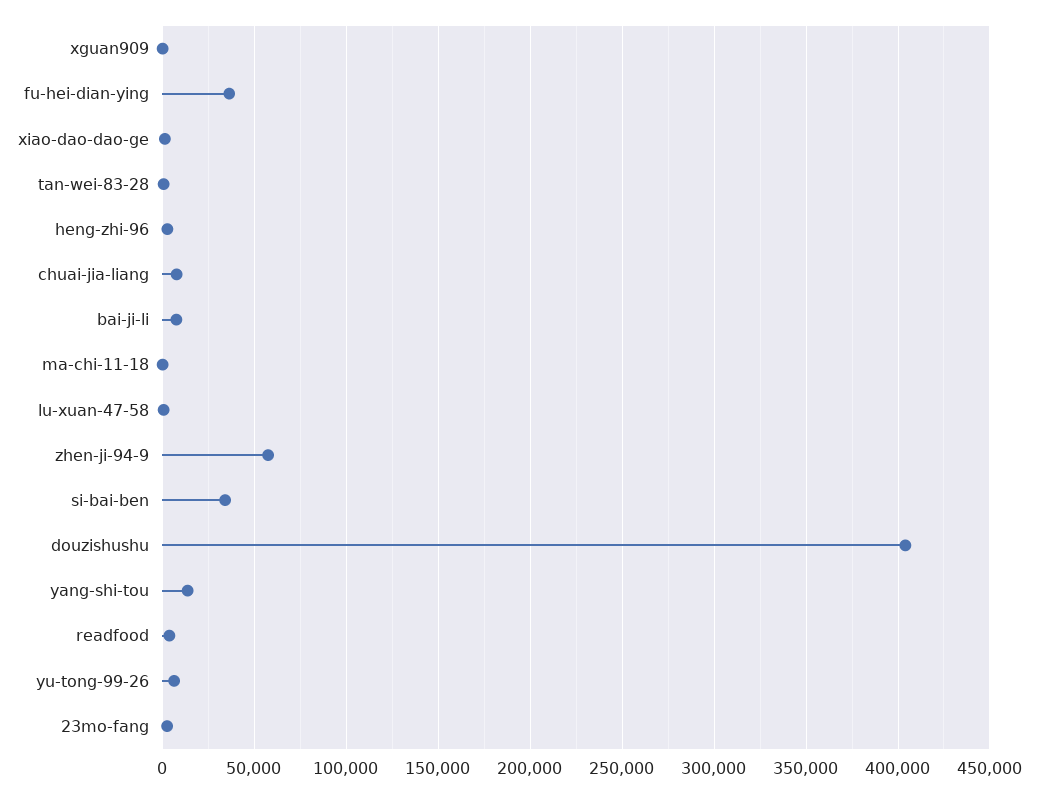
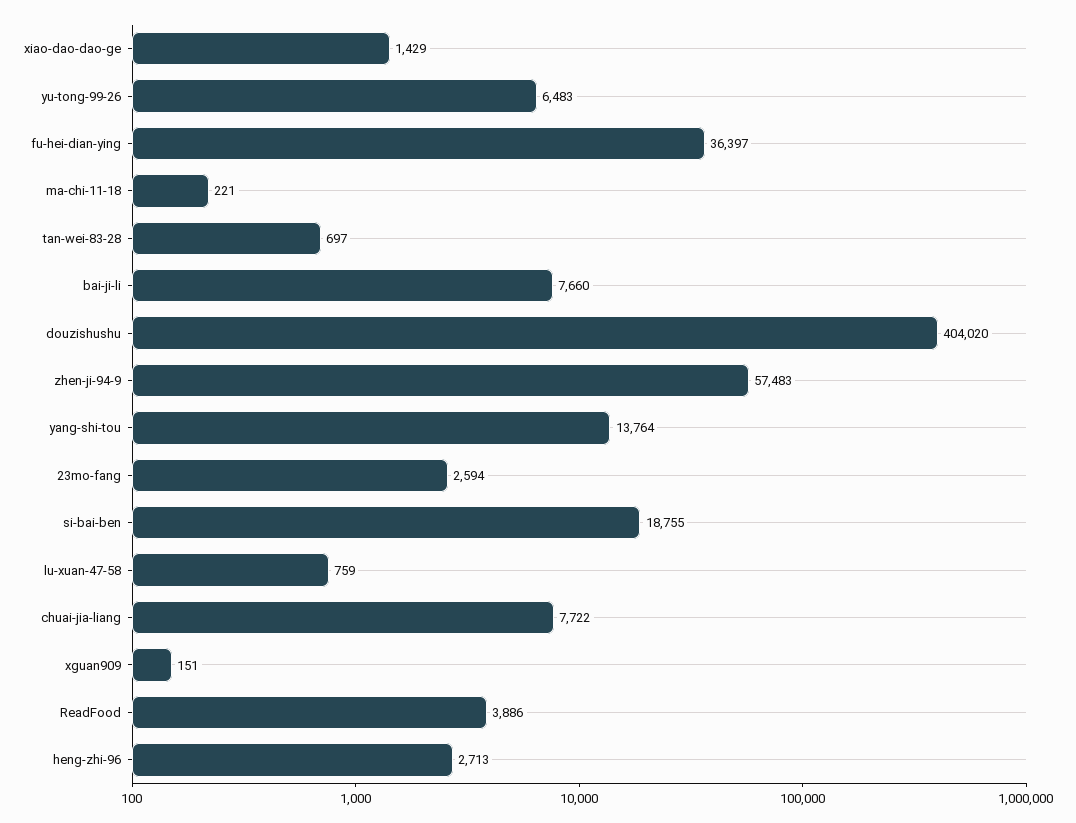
  {
    "xguan909": 151,
    "fu-hei-dian-ying": 36397,
    "xiao-dao-dao-ge": 1429,
    "tan-wei-83-28": 697,
    "heng-zhi-96": 2713,
    "chuai-jia-liang": 7722,
    "bai-ji-li": 7660,
    "ma-chi-11-18": 221,
    "lu-xuan-47-58": 759,
    "zhen-ji-94-9": 57483,
-   "si-bai-ben": 35000,
+   "si-bai-ben": 18755,
    "douzishushu": 404020,
    "yang-shi-tou": 13764,
    "readfood": 3886,
    "yu-tong-99-26": 6483,
    "23mo-fang": 2594
  }

